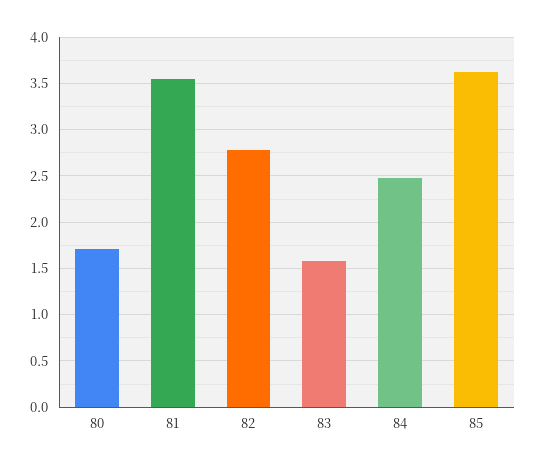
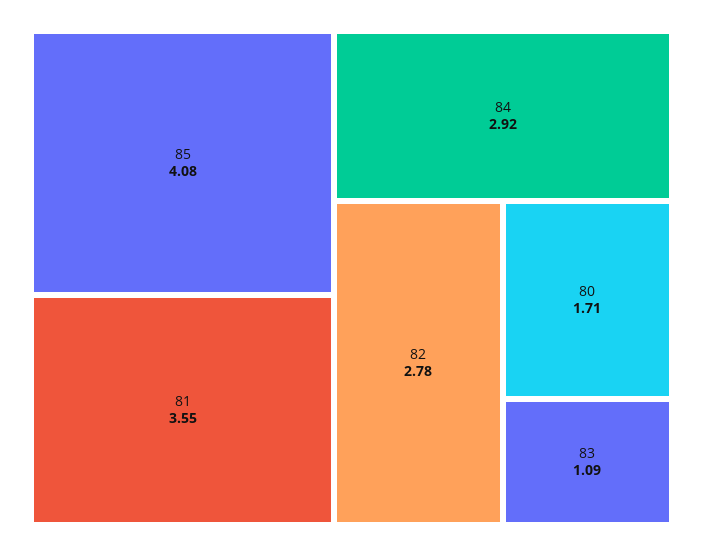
  {
    "80": 1.71,
    "81": 3.55,
    "82": 2.78,
-   "83": 1.6,
+   "83": 1.09,
-   "84": 2.5,
+   "84": 2.92,
-   "85": 3.6
+   "85": 4.08
  }

